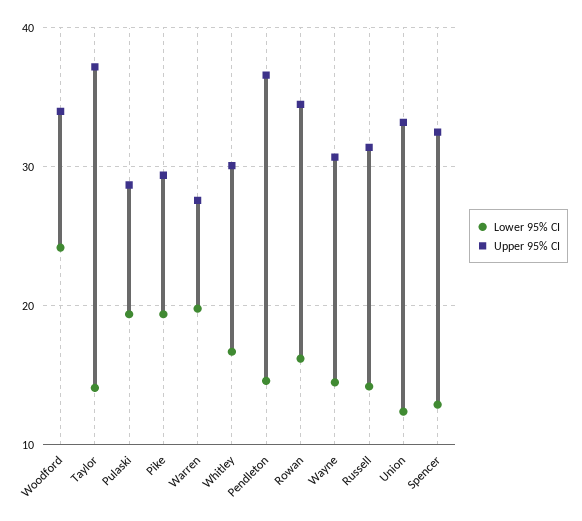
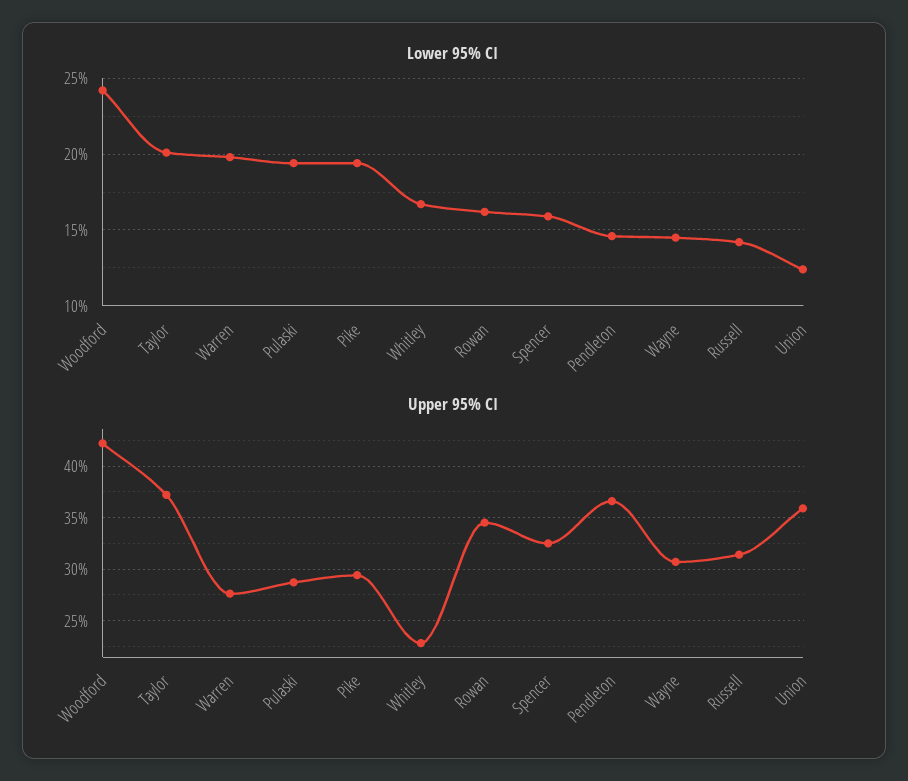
  {
    "Lower 95% CI": {
      "Woodford": 24,
-     "Taylor": 14,
+     "Taylor": 20,
      "Pulaski": 19.5,
      "Pike": 19.5,
      "Warren": 20,
      "Whitley": 16.5,
      "Pendleton": 14.5,
      "Rowan": 16,
      "Wayne": 14.5,
      "Russell": 14,
      "Union": 12.5,
-     "Spencer": 13
+     "Spencer": 16
    },
    "Upper 95% CI": {
-     "Woodford": 34,
+     "Woodford": 42,
      "Taylor": 37,
      "Pulaski": 29,
      "Pike": 29,
      "Warren": 28,
-     "Whitley": 30,
+     "Whitley": 23,
      "Pendleton": 37,
      "Rowan": 35,
      "Wayne": 31,
      "Russell": 31,
-     "Union": 33,
+     "Union": 36,
      "Spencer": 33
    }
  }

